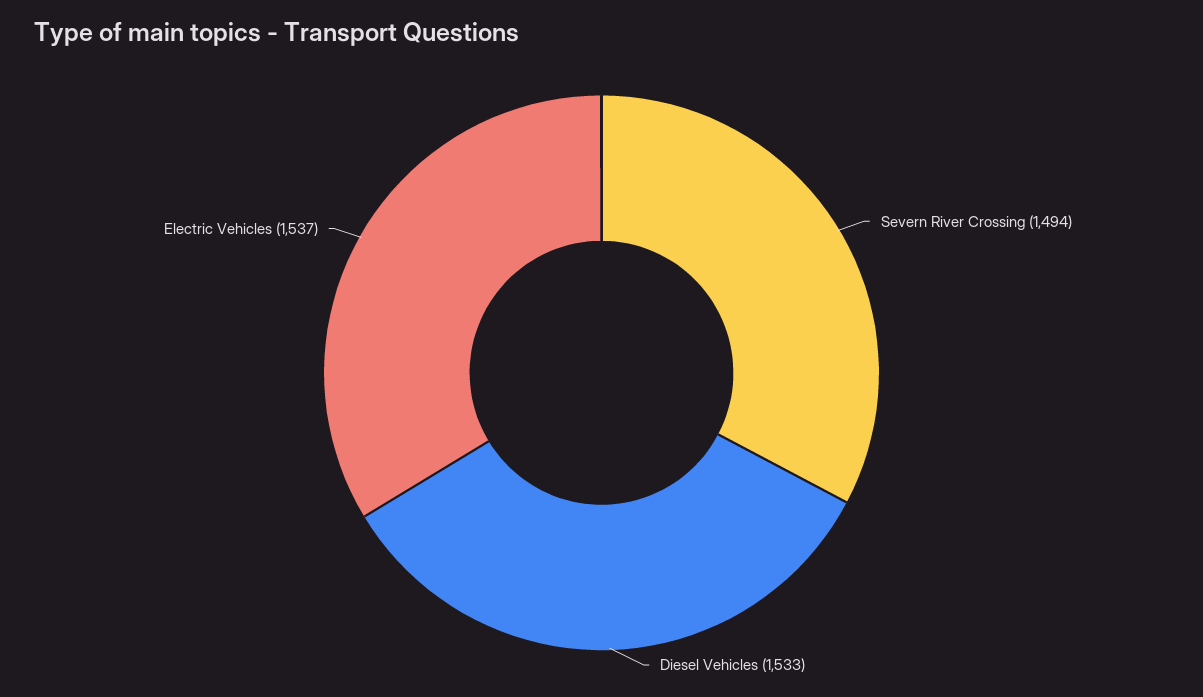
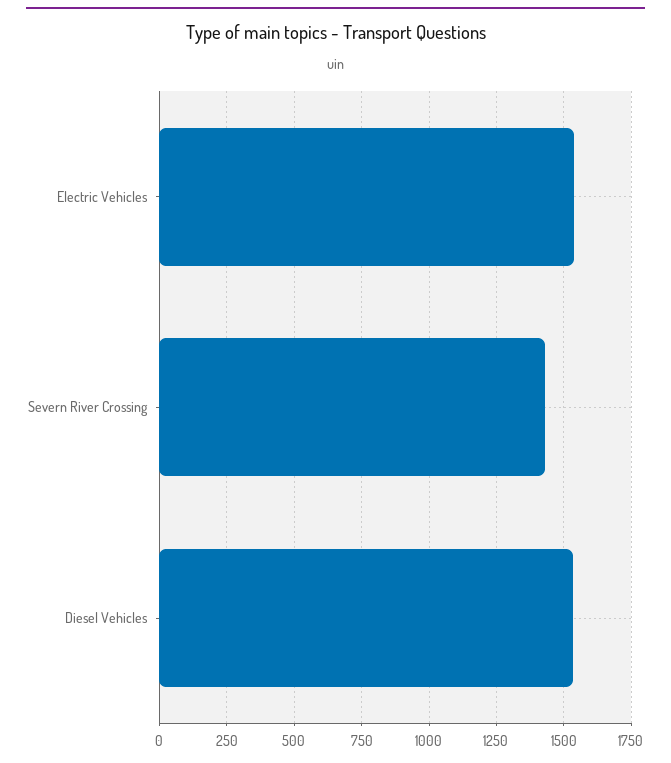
  {
-   "Severn River Crossing": 1494,
+   "Severn River Crossing": 1425,
    "Diesel Vehicles": 1533,
    "Electric Vehicles": 1537
  }

